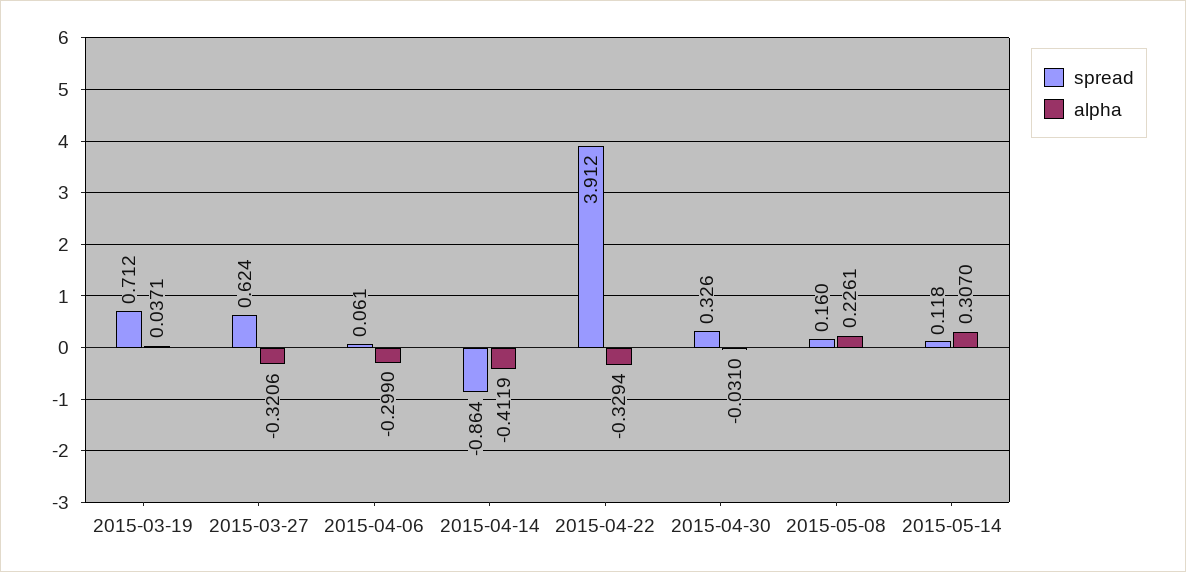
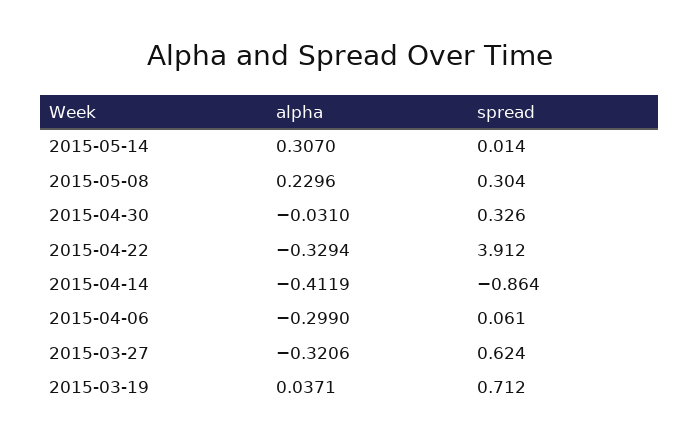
  {
    "spread": {
      "2015-03-19": 0.712,
      "2015-03-27": 0.624,
      "2015-04-06": 0.061,
      "2015-04-14": -0.864,
      "2015-04-22": 3.912,
      "2015-04-30": 0.326,
-     "2015-05-08": 0.16,
+     "2015-05-08": 0.304,
-     "2015-05-14": 0.118
+     "2015-05-14": 0.014
    },
    "alpha": {
      "2015-03-19": 0.0371,
      "2015-03-27": -0.3206,
      "2015-04-06": -0.299,
      "2015-04-14": -0.4119,
      "2015-04-22": -0.3294,
      "2015-04-30": -0.031,
-     "2015-05-08": 0.2261,
+     "2015-05-08": 0.2296,
      "2015-05-14": 0.307
    }
  }

